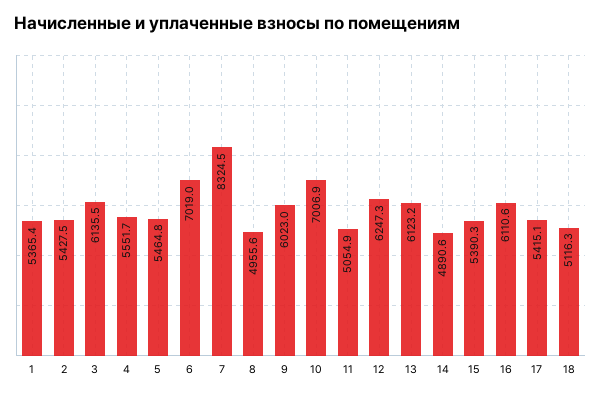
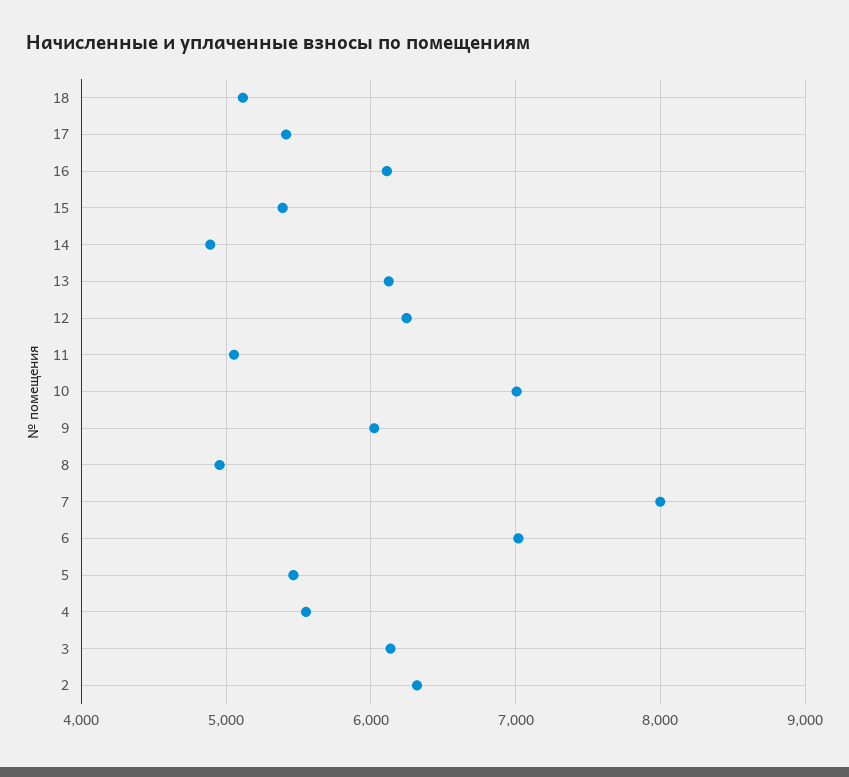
  {
-   "1": 5365.4,
-   "2": 5427.5,
+   "2": 6300,
    "3": 6135.5,
    "4": 5551.7,
    "5": 5464.8,
    "6": 7019,
-   "7": 8324.5,
+   "7": 8000,
    "8": 4955.6,
    "9": 6023,
    "10": 7006.9,
    "11": 5054.9,
    "12": 6247.3,
    "13": 6123.2,
    "14": 4890.6,
    "15": 5390.3,
    "16": 6110.6,
    "17": 5415.1,
    "18": 5116.3
  }

